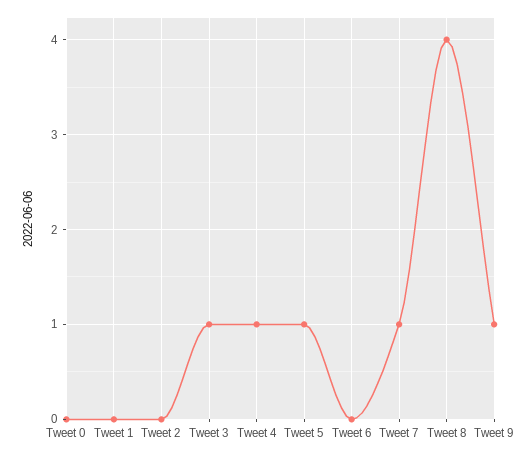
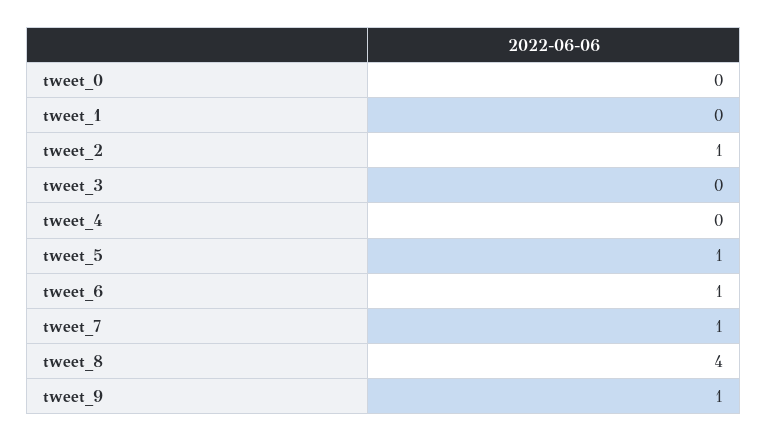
  {
    "Tweet 0": 0,
    "Tweet 1": 0,
-   "Tweet 2": 0,
+   "Tweet 2": 1,
-   "Tweet 3": 1,
+   "Tweet 3": 0,
-   "Tweet 4": 1,
+   "Tweet 4": 0,
    "Tweet 5": 1,
-   "Tweet 6": 0,
+   "Tweet 6": 1,
    "Tweet 7": 1,
    "Tweet 8": 4,
    "Tweet 9": 1
  }

